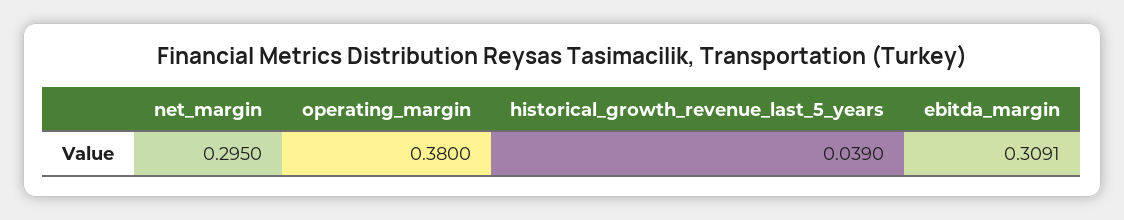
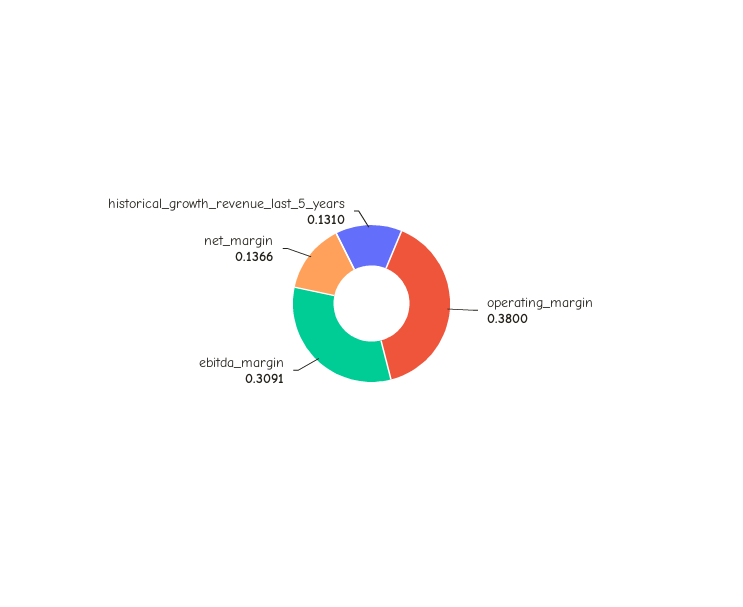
  {
-   "net_margin": 0.295,
+   "net_margin": 0.1366,
    "operating_margin": 0.38,
-   "historical_growth_revenue_last_5_years": 0.039,
+   "historical_growth_revenue_last_5_years": 0.131,
    "ebitda_margin": 0.3091
  }

